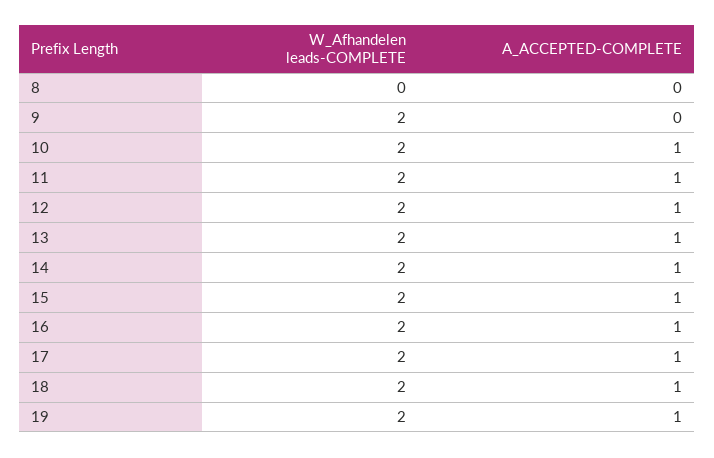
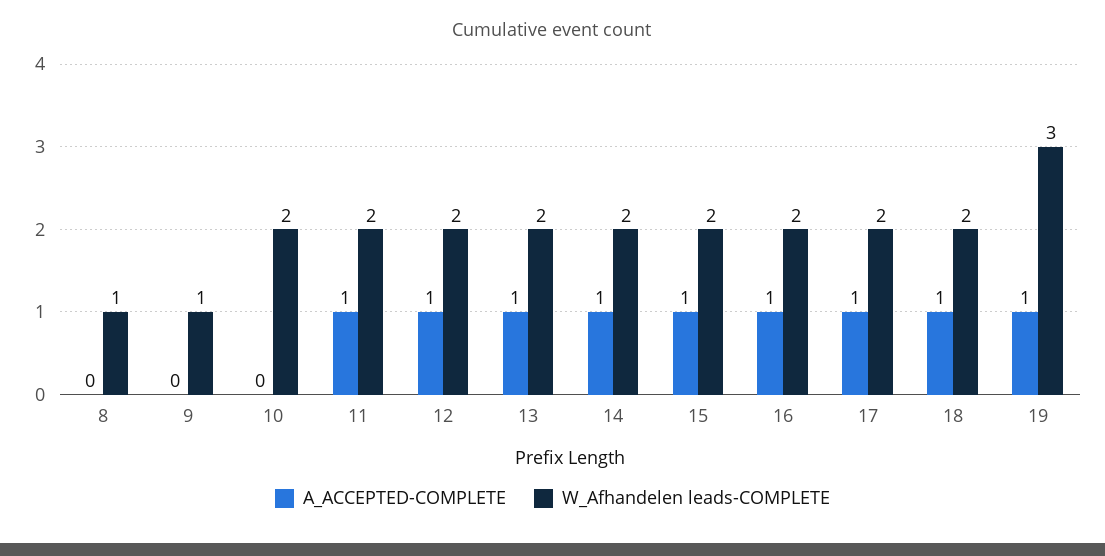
  {
    "W_Afhandelen leads-COMPLETE": {
-     "8": 0,
+     "8": 1,
-     "9": 2,
+     "9": 1,
      "10": 2,
      "11": 2,
      "12": 2,
      "13": 2,
      "14": 2,
      "15": 2,
      "16": 2,
      "17": 2,
      "18": 2,
-     "19": 2
+     "19": 3
    },
    "A_ACCEPTED-COMPLETE": {
      "8": 0,
      "9": 0,
-     "10": 1,
+     "10": 0,
      "11": 1,
      "12": 1,
      "13": 1,
      "14": 1,
      "15": 1,
      "16": 1,
      "17": 1,
      "18": 1,
      "19": 1
    }
  }

